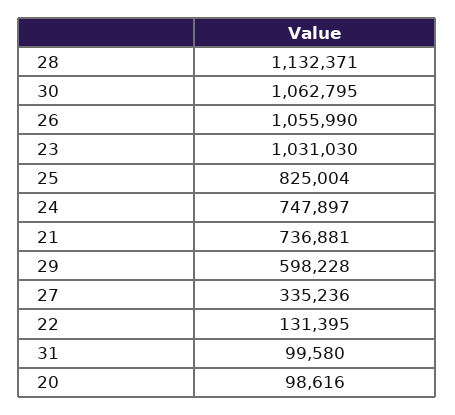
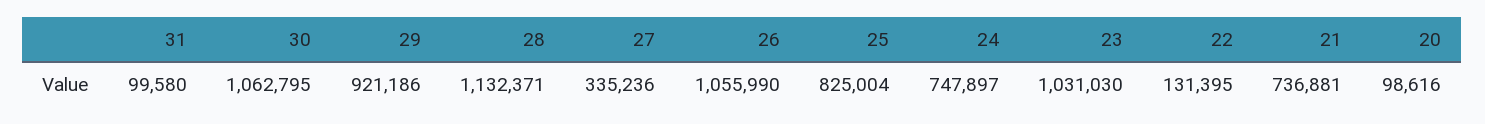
  {
    "28": 1132371,
    "30": 1062795,
    "26": 1055990,
    "23": 1031030,
    "25": 825004,
    "24": 747897,
    "21": 736881,
-   "29": 598228,
+   "29": 921186,
    "27": 335236,
    "22": 131395,
    "31": 99580,
    "20": 98616
  }

